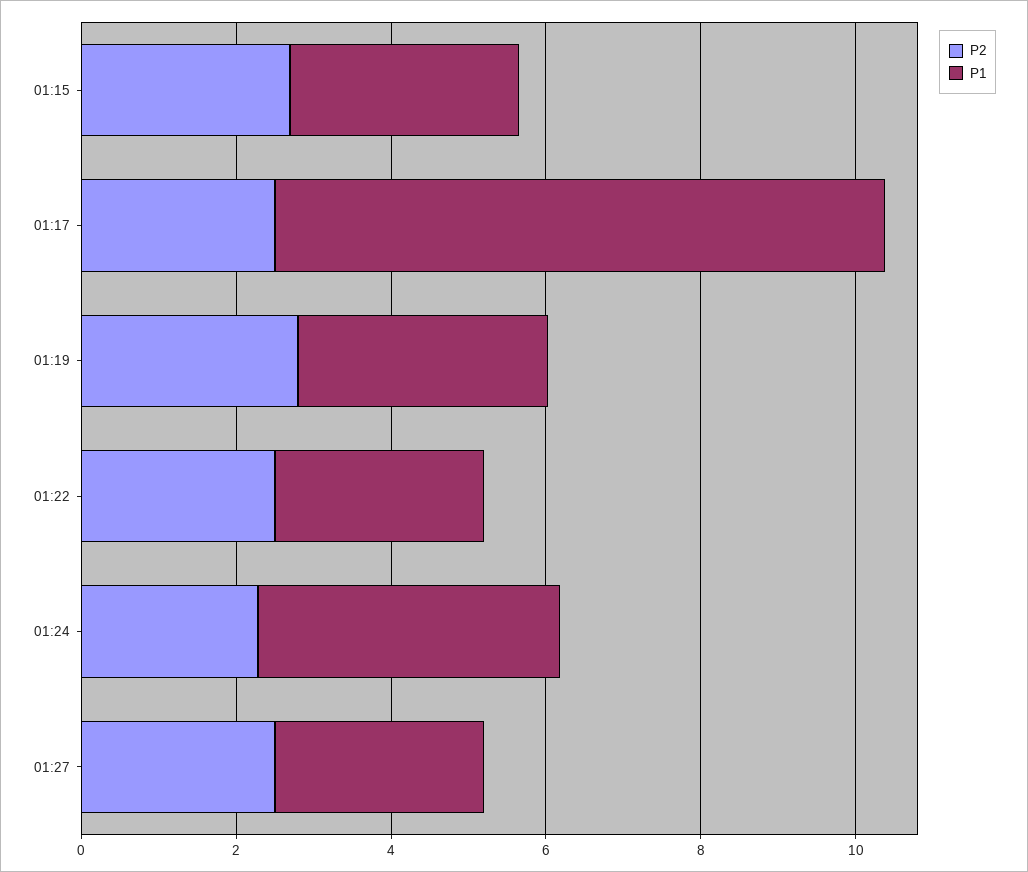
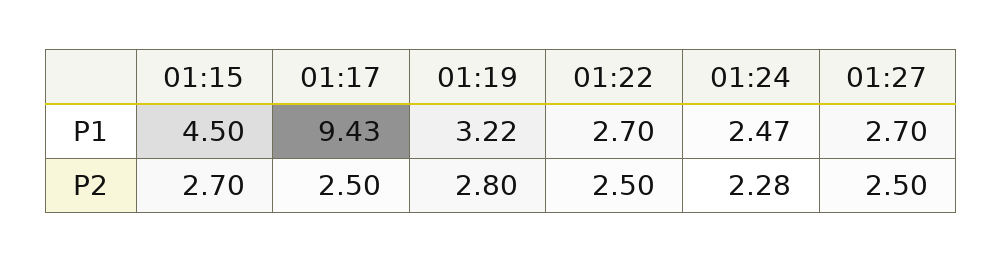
  {
    "P2": {
      "01:15": 2.7,
      "01:17": 2.5,
      "01:19": 2.8,
      "01:22": 2.5,
      "01:24": 2.28,
      "01:27": 2.5
    },
    "P1": {
-     "01:15": 3,
+     "01:15": 4.5,
-     "01:17": 8,
+     "01:17": 9.43,
      "01:19": 3.22,
      "01:22": 2.7,
-     "01:24": 4,
+     "01:24": 2.47,
      "01:27": 2.7
    }
  }

